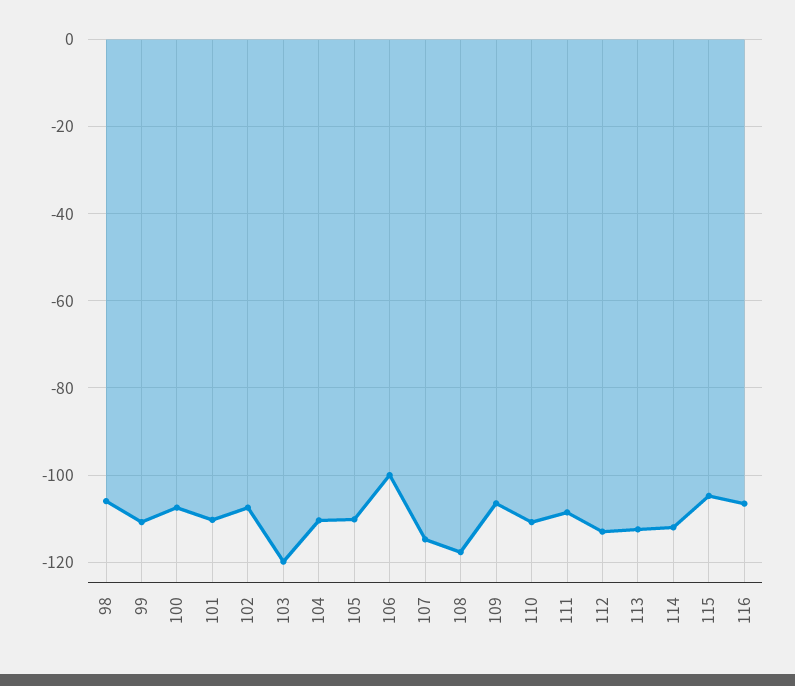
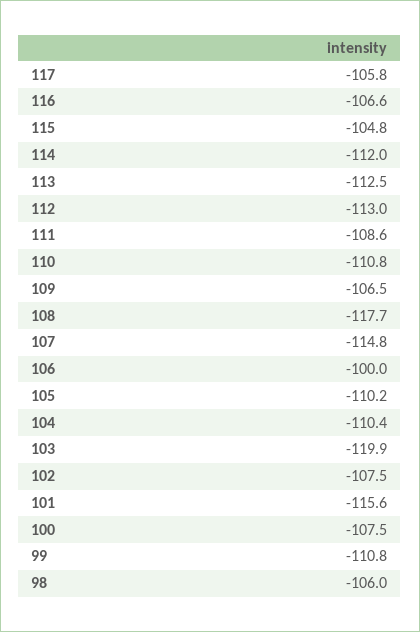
  {
    "98": -106,
    "99": -110.8,
    "100": -107.5,
-   "101": -110,
+   "101": -115.6,
    "102": -107.5,
    "103": -119.9,
    "104": -110.4,
    "105": -110.2,
    "106": -100,
    "107": -114.8,
    "108": -117.7,
    "109": -106.5,
    "110": -110.8,
    "111": -108.6,
    "112": -113,
    "113": -112.5,
    "114": -112,
    "115": -104.8,
-   "116": -106.6
+   "116": -106.6,
+   "117": -105.8
  }

